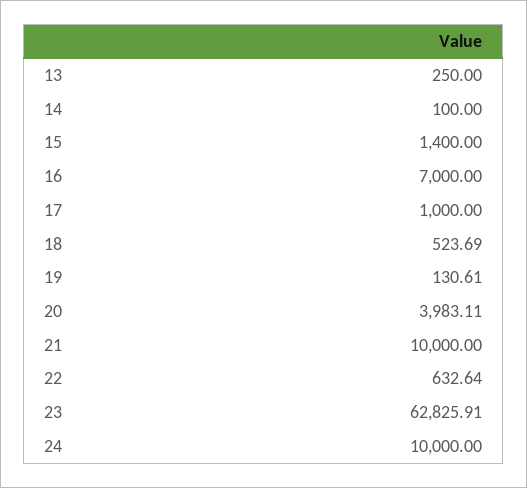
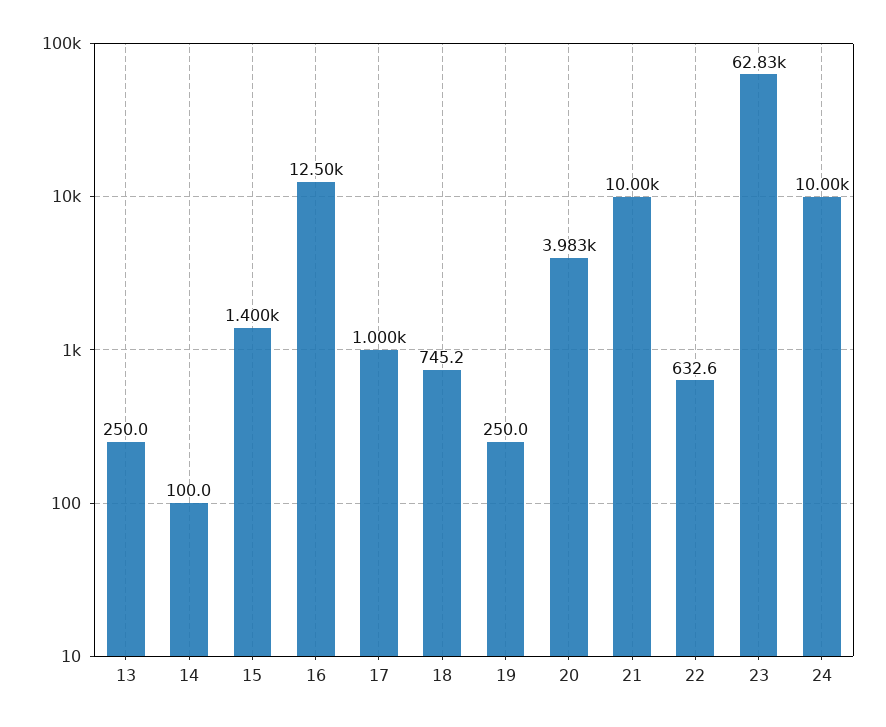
  {
    "13": 250,
    "14": 100,
    "15": 1400,
-   "16": 7000,
+   "16": 12500,
    "17": 1000,
-   "18": 523.69,
+   "18": 745.2,
-   "19": 130.61,
+   "19": 250,
    "20": 3983.11,
    "21": 10000,
    "22": 632.64,
    "23": 62825.91,
    "24": 10000
  }

